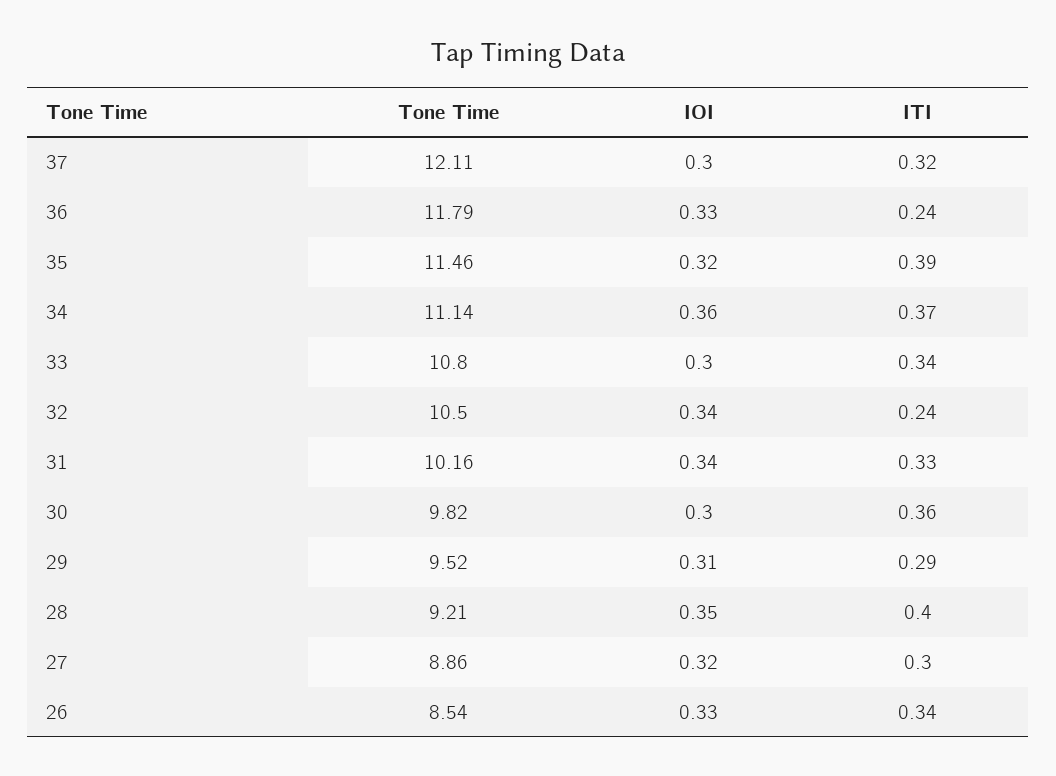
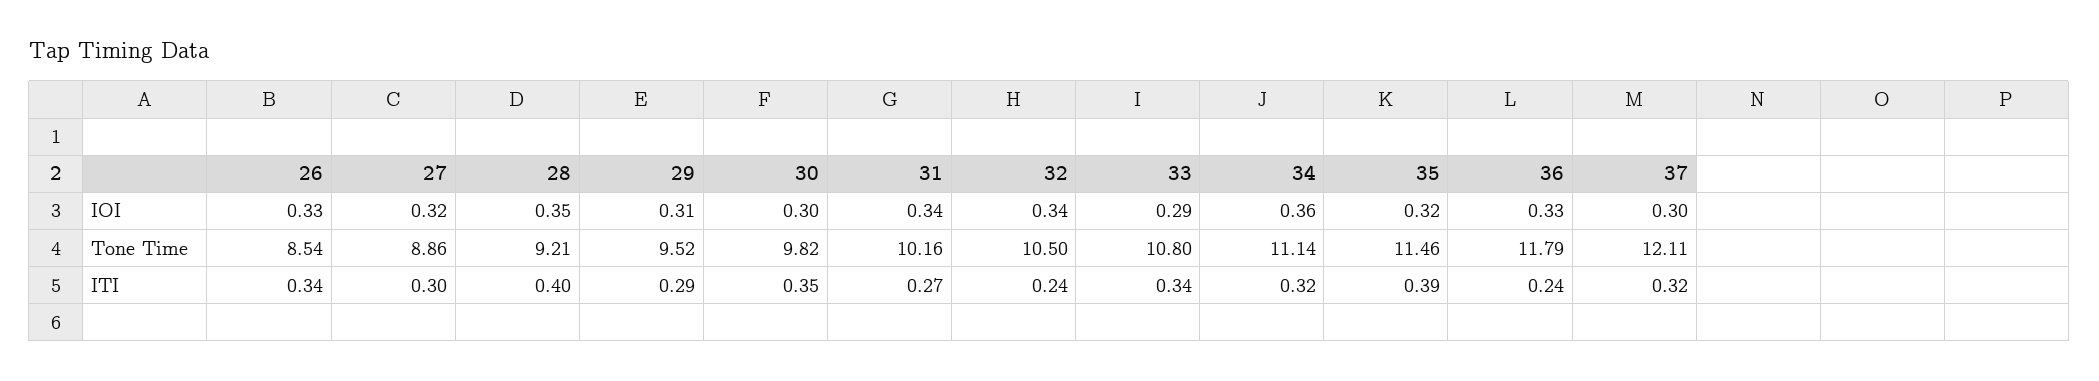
  {
    "Tone Time": {
      "37": 12.11,
      "36": 11.79,
      "35": 11.46,
      "34": 11.14,
      "33": 10.8,
      "32": 10.5,
      "31": 10.16,
      "30": 9.82,
      "29": 9.52,
      "28": 9.21,
      "27": 8.86,
      "26": 8.54
    },
    "IOI": {
      "37": 0.3,
      "36": 0.33,
      "35": 0.32,
      "34": 0.36,
-     "33": 0.3,
+     "33": 0.29,
      "32": 0.34,
      "31": 0.34,
      "30": 0.3,
      "29": 0.31,
      "28": 0.35,
      "27": 0.32,
      "26": 0.33
    },
    "ITI": {
      "37": 0.32,
      "36": 0.24,
      "35": 0.39,
-     "34": 0.37,
+     "34": 0.32,
      "33": 0.34,
      "32": 0.24,
-     "31": 0.33,
+     "31": 0.27,
-     "30": 0.36,
+     "30": 0.35,
      "29": 0.29,
      "28": 0.4,
      "27": 0.3,
      "26": 0.34
    }
  }

